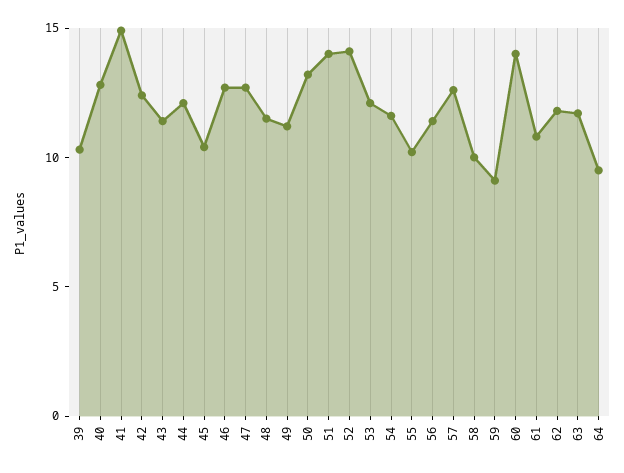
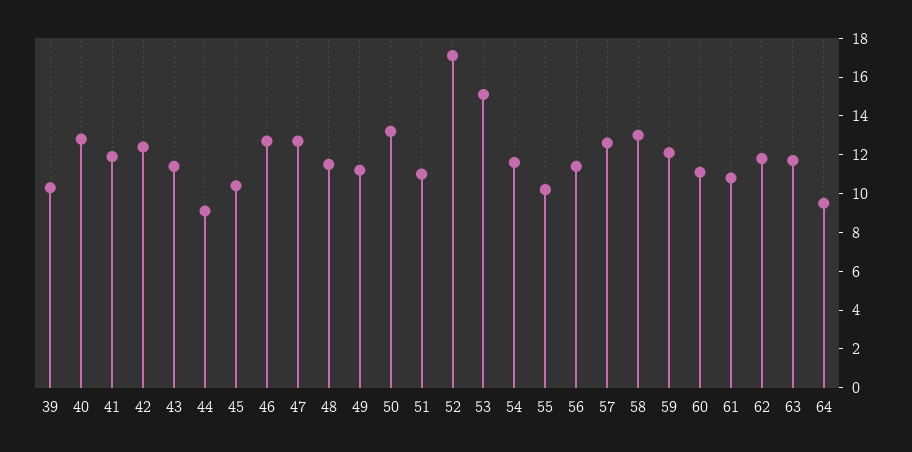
  {
    "39": 10.5,
    "40": 13,
-   "41": 15,
+   "41": 12,
    "42": 12.5,
    "43": 11.5,
-   "44": 12,
+   "44": 9,
    "45": 10.5,
    "46": 12.5,
    "47": 12.5,
    "48": 11.5,
    "49": 11,
    "50": 13,
-   "51": 14,
+   "51": 11,
-   "52": 14,
+   "52": 17,
-   "53": 12,
+   "53": 15,
    "54": 11.5,
    "55": 10,
    "56": 11.5,
    "57": 12.5,
-   "58": 10,
+   "58": 13,
-   "59": 9,
+   "59": 12,
-   "60": 14,
+   "60": 11,
    "61": 11,
    "62": 12,
    "63": 11.5,
    "64": 9.5
  }

